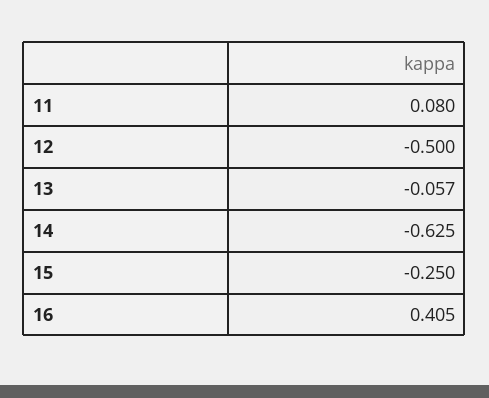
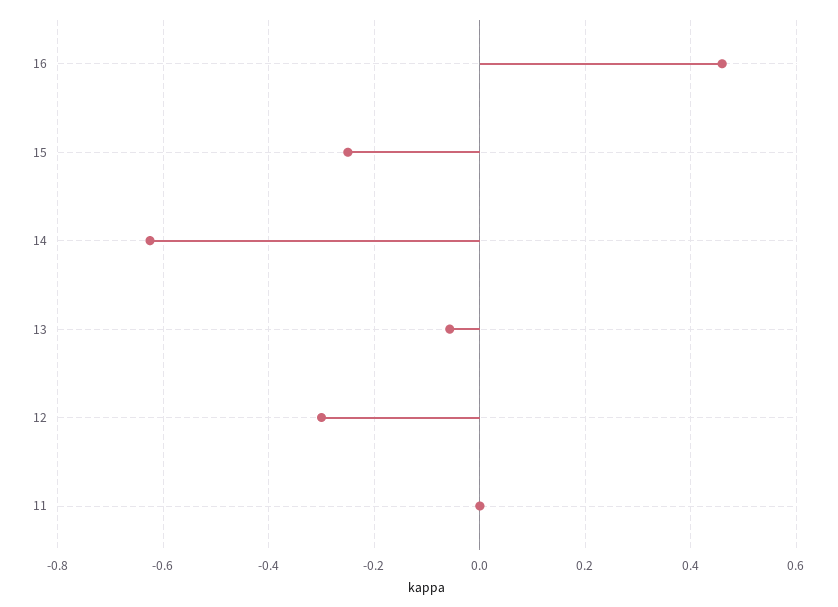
  {
-   "11": 0.08,
+   "11": 0,
-   "12": -0.5,
+   "12": -0.3,
    "13": -0.057,
    "14": -0.625,
    "15": -0.25,
-   "16": 0.405
+   "16": 0.46
  }

